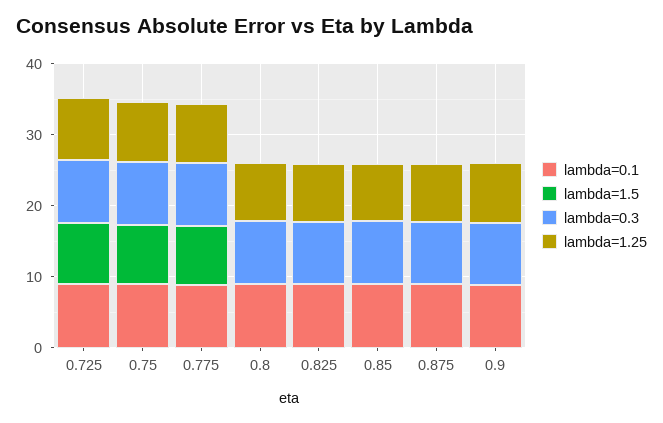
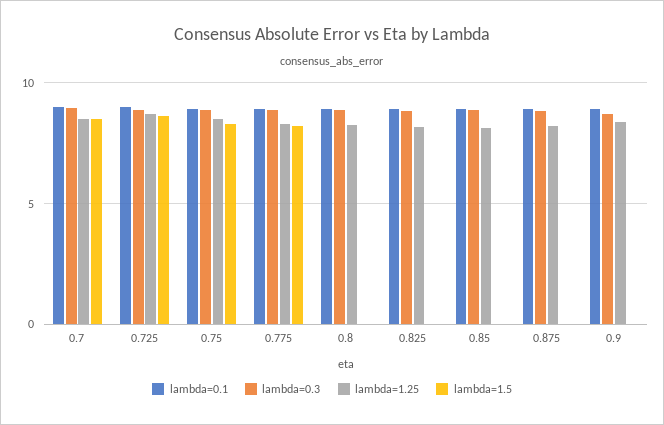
  {
    "lambda=0.1": {
      "0.725": 9,
      "0.75": 9,
      "0.775": 9,
      "0.8": 9,
      "0.825": 9,
      "0.85": 9,
      "0.875": 9,
-     "0.9": 9
+     "0.9": 9,
+     "0.7": 9
    },
    "lambda=1.5": {
      "0.725": 8.5,
      "0.75": 8.5,
      "0.775": 8,
      "0.8": 0,
      "0.825": 0,
      "0.85": 0,
      "0.875": 0,
-     "0.9": 0
+     "0.9": 0,
+     "0.7": 8.5
    },
    "lambda=0.3": {
      "0.725": 9,
      "0.75": 9,
      "0.775": 9,
      "0.8": 9,
      "0.825": 9,
      "0.85": 9,
      "0.875": 9,
-     "0.9": 8.5
+     "0.9": 8.5,
+     "0.7": 9
    },
    "lambda=1.25": {
      "0.725": 8.5,
      "0.75": 8.5,
      "0.775": 8.5,
      "0.8": 8,
      "0.825": 8,
      "0.85": 8,
      "0.875": 8,
-     "0.9": 8.5
+     "0.9": 8.5,
+     "0.7": 8.5
    }
  }

